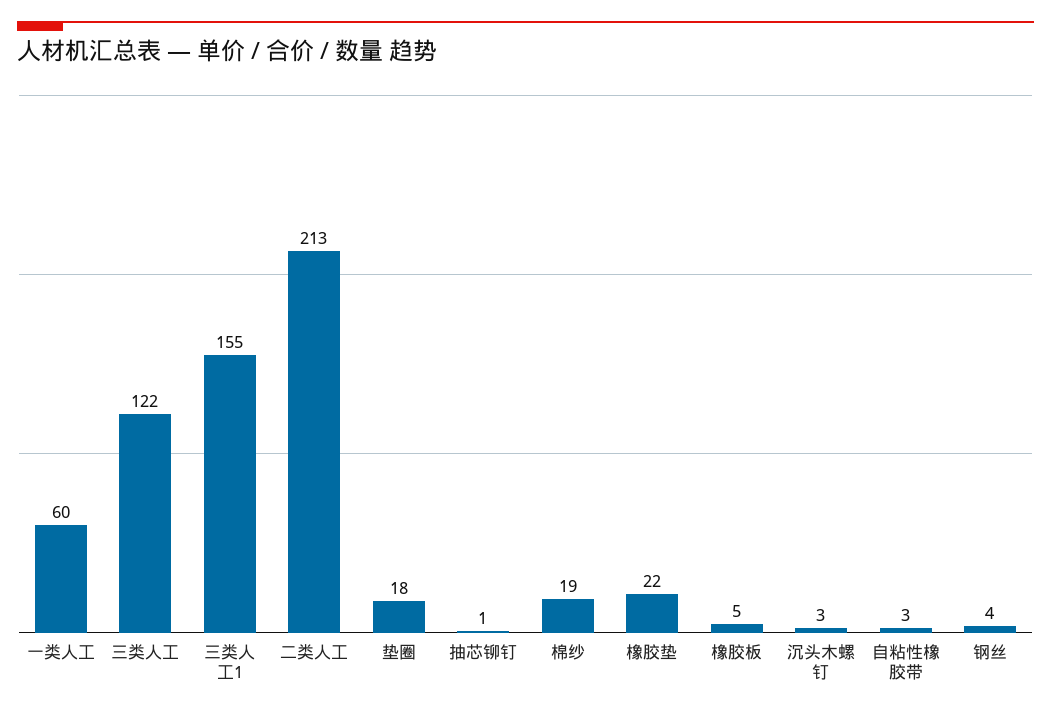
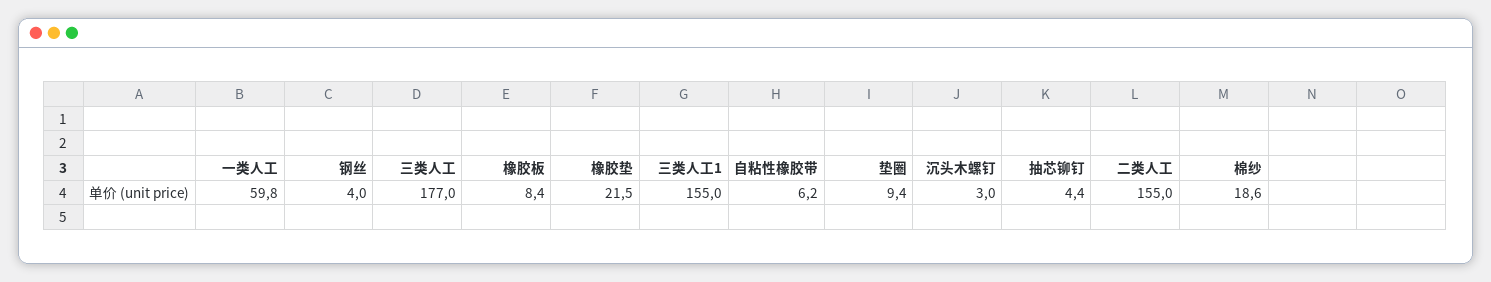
  {
    "一类人工": 59.8,
-   "三类人工": 122,
+   "三类人工": 177,
    "三类人工1": 155,
-   "二类人工": 213,
+   "二类人工": 155,
-   "垫圈": 18,
+   "垫圈": 9.4,
-   "抽芯铆钉": 1,
+   "抽芯铆钉": 4.4,
    "棉纱": 18.6,
    "橡胶垫": 21.5,
-   "橡胶板": 5,
+   "橡胶板": 8.4,
    "沉头木螺钉": 3,
-   "自粘性橡胶带": 3,
+   "自粘性橡胶带": 6.2,
    "钢丝": 4
  }

